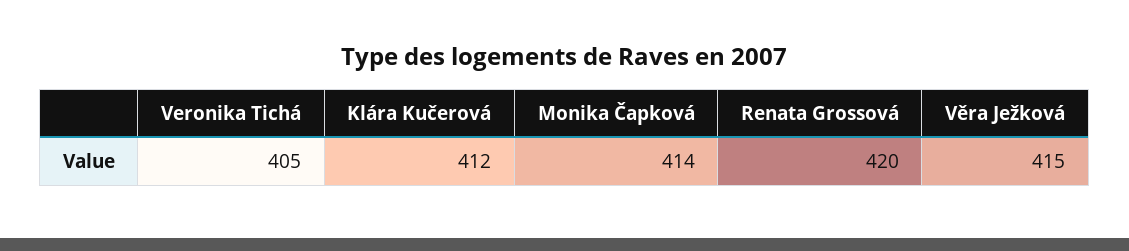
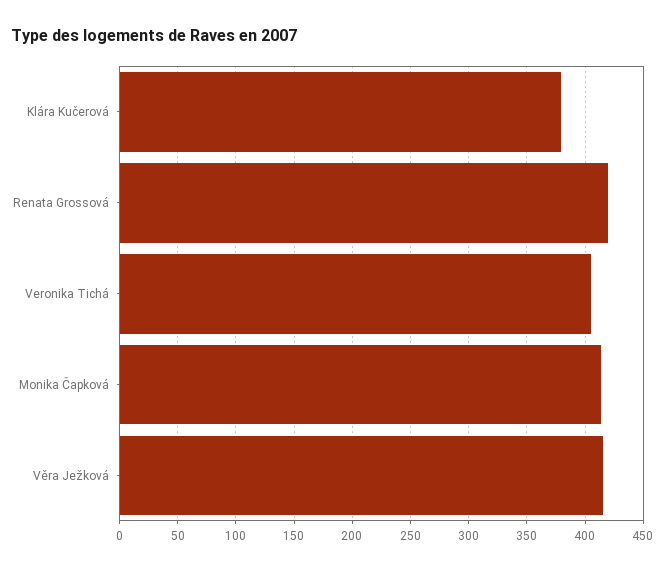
  {
    "Veronika Tichá": 405,
-   "Klára Kučerová": 412,
+   "Klára Kučerová": 380,
    "Monika Čapková": 414,
    "Renata Grossová": 420,
    "Věra Ježková": 415
  }

